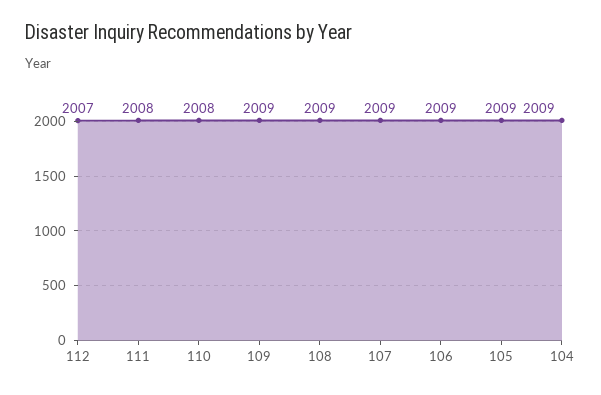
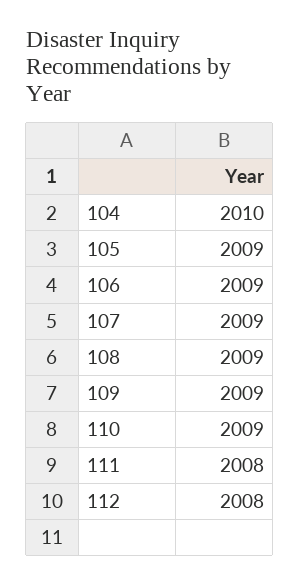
  {
-   "112": 2007,
+   "112": 2008,
    "111": 2008,
-   "110": 2008,
+   "110": 2009,
    "109": 2009,
    "108": 2009,
    "107": 2009,
    "106": 2009,
    "105": 2009,
-   "104": 2009
+   "104": 2010
  }

